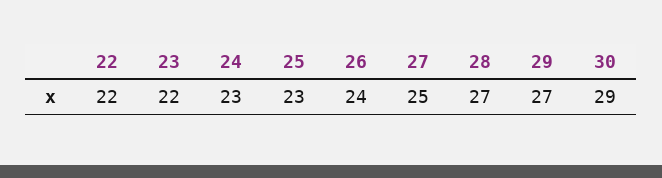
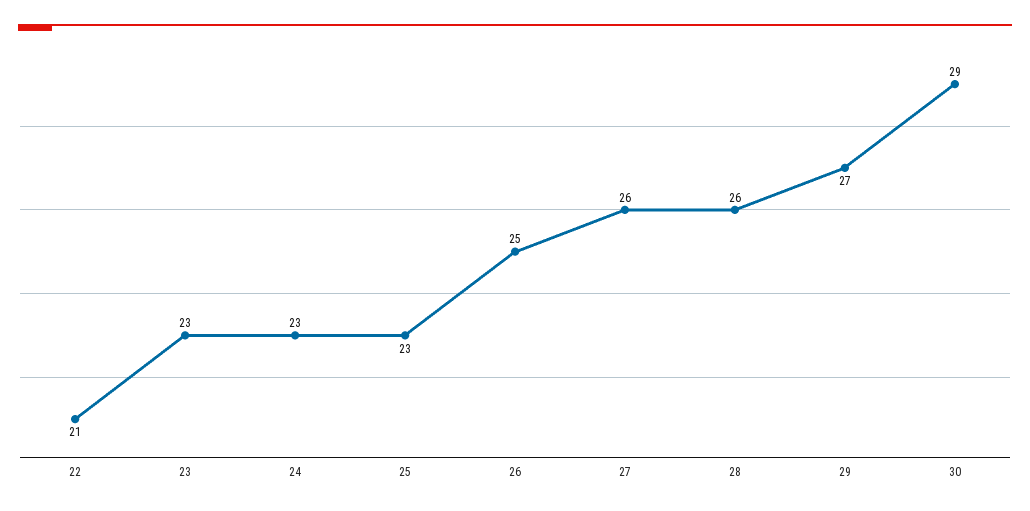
  {
-   "22": 22,
+   "22": 21,
-   "23": 22,
+   "23": 23,
    "24": 23,
    "25": 23,
-   "26": 24,
+   "26": 25,
-   "27": 25,
+   "27": 26,
-   "28": 27,
+   "28": 26,
    "29": 27,
    "30": 29
  }

